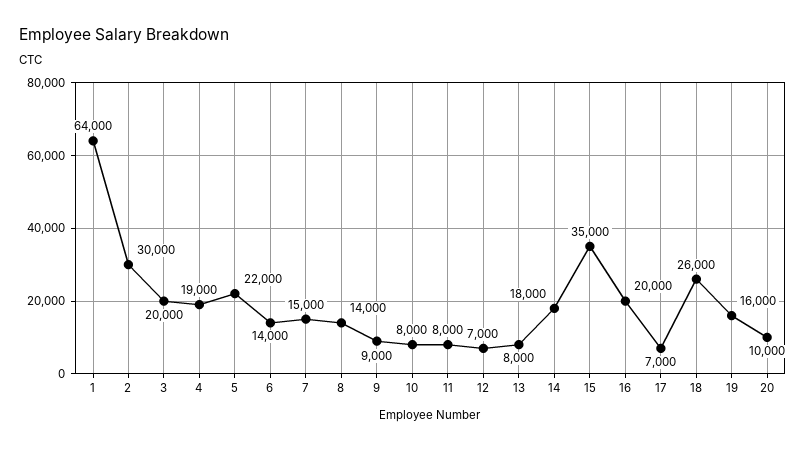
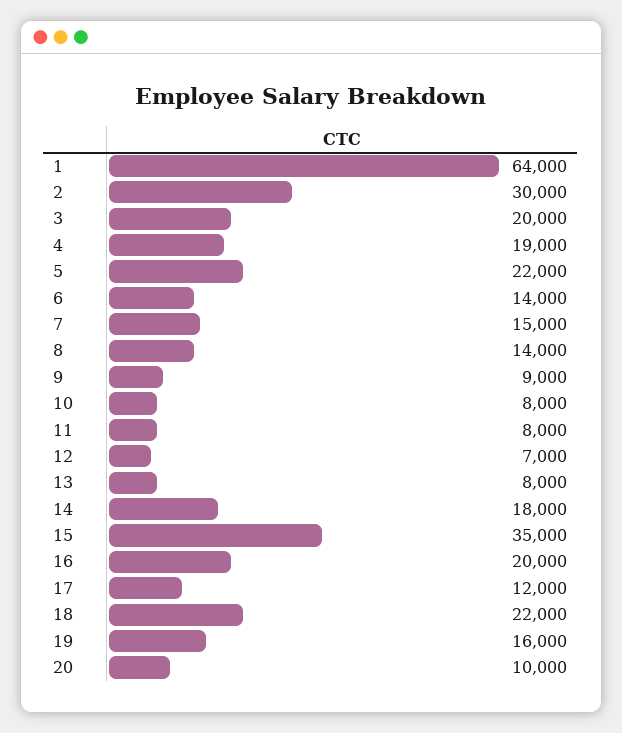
  {
    "1": 64000,
    "2": 30000,
    "3": 20000,
    "4": 19000,
    "5": 22000,
    "6": 14000,
    "7": 15000,
    "8": 14000,
    "9": 9000,
    "10": 8000,
    "11": 8000,
    "12": 7000,
    "13": 8000,
    "14": 18000,
    "15": 35000,
    "16": 20000,
-   "17": 7000,
+   "17": 12000,
-   "18": 26000,
+   "18": 22000,
    "19": 16000,
    "20": 10000
  }

